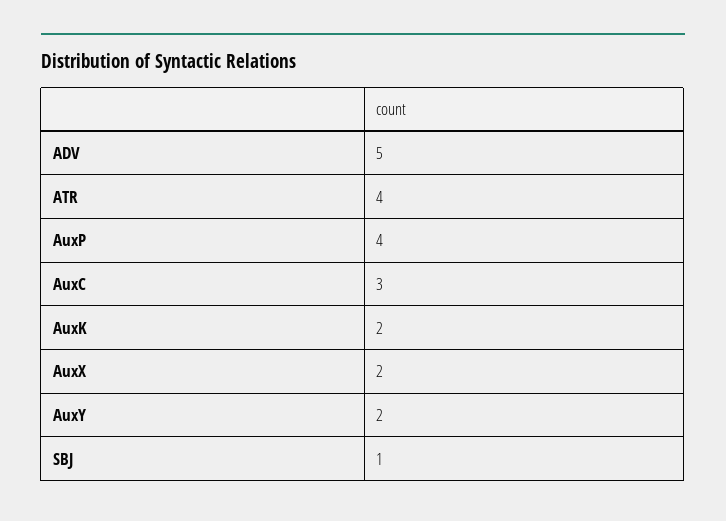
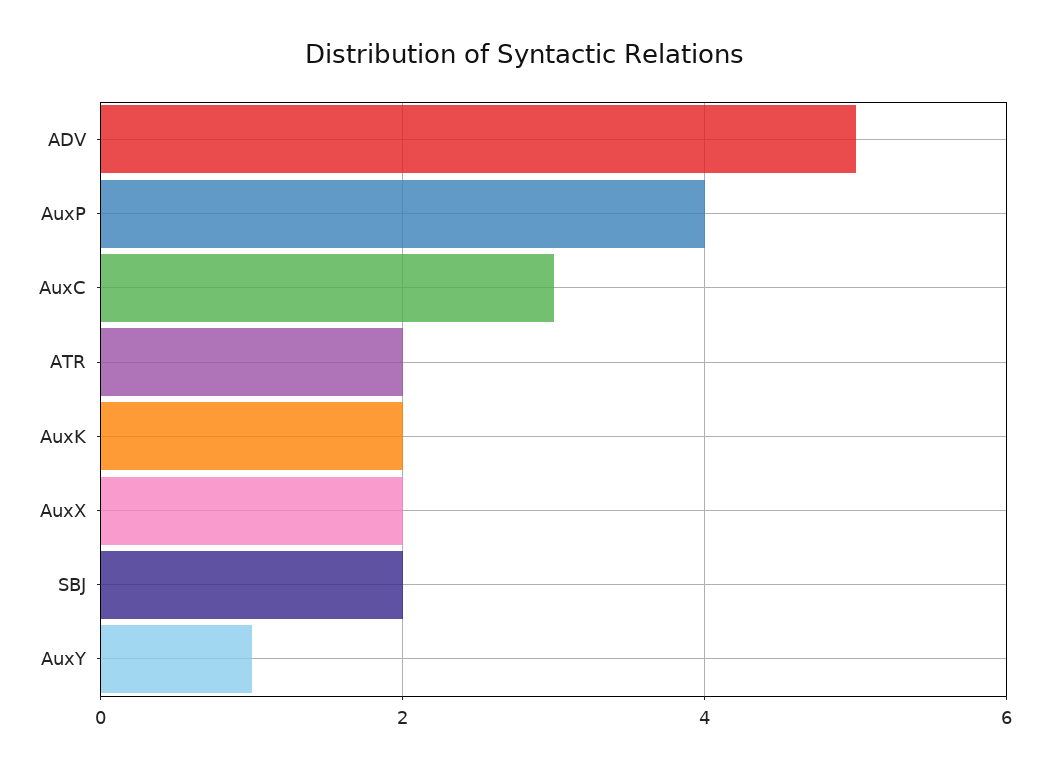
  {
    "ADV": 5,
-   "ATR": 4,
+   "ATR": 2,
    "AuxP": 4,
    "AuxC": 3,
    "AuxK": 2,
    "AuxX": 2,
-   "AuxY": 2,
+   "AuxY": 1,
-   "SBJ": 1
+   "SBJ": 2
  }

